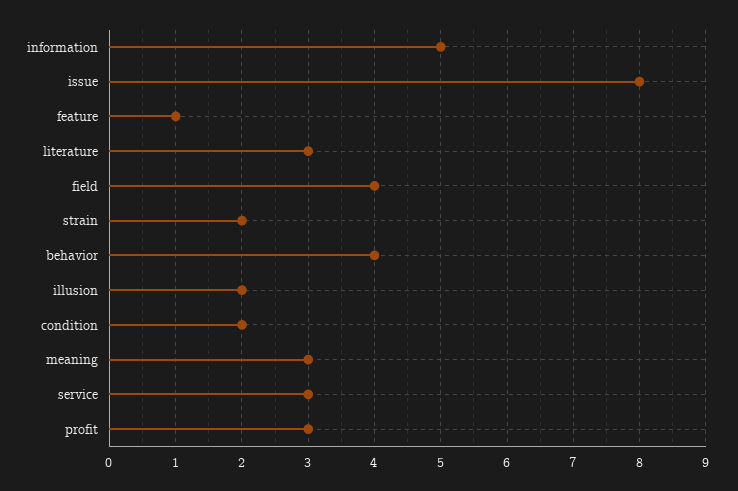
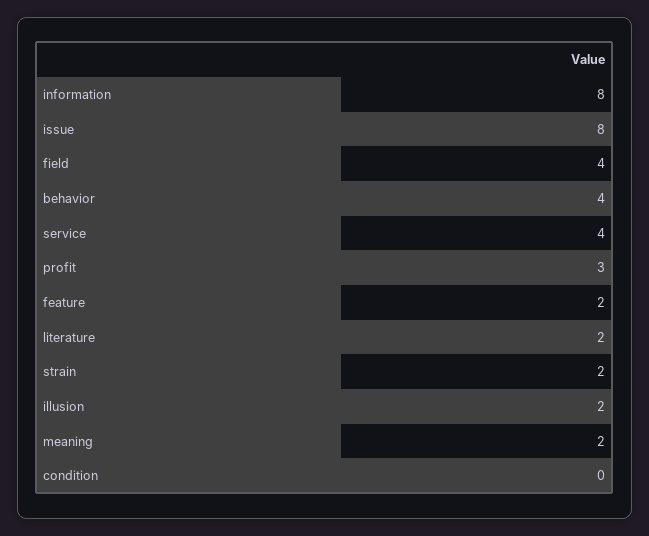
  {
-   "information": 5,
+   "information": 8,
    "issue": 8,
-   "feature": 1,
+   "feature": 2,
-   "literature": 3,
+   "literature": 2,
    "field": 4,
    "strain": 2,
    "behavior": 4,
    "illusion": 2,
-   "condition": 2,
+   "condition": 0,
-   "meaning": 3,
+   "meaning": 2,
-   "service": 3,
+   "service": 4,
    "profit": 3
  }

